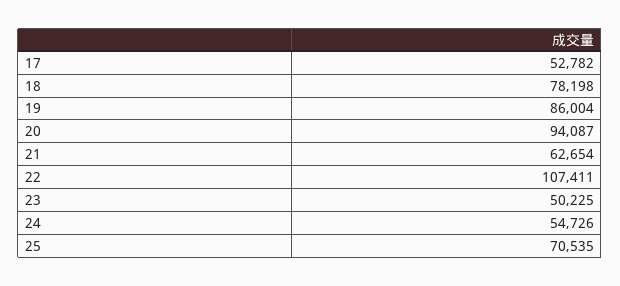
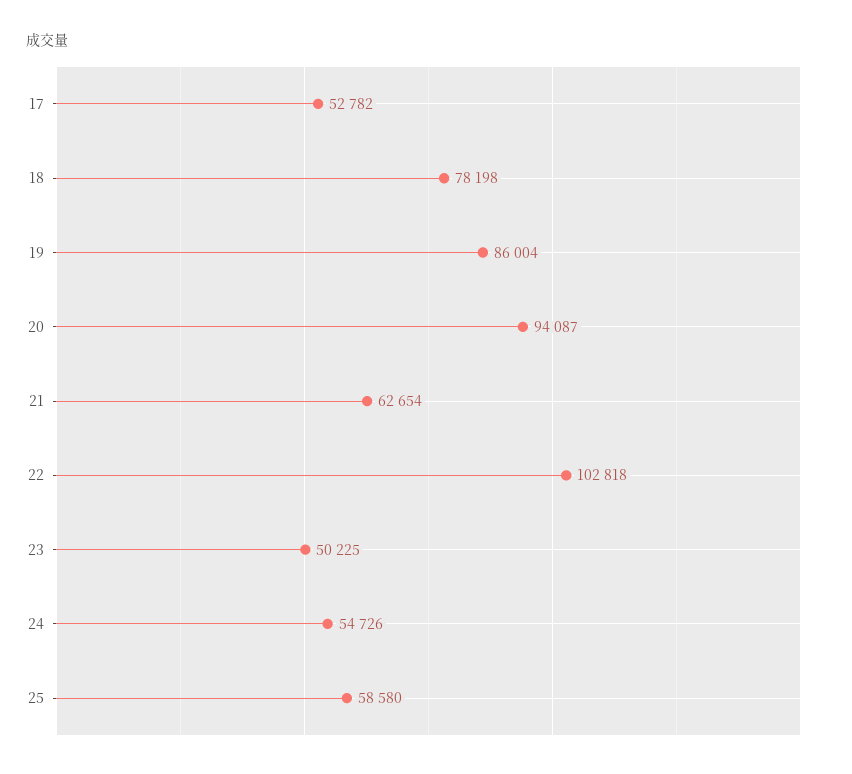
  {
    "17": 52782,
    "18": 78198,
    "19": 86004,
    "20": 94087,
    "21": 62654,
-   "22": 107411,
+   "22": 102818,
    "23": 50225,
    "24": 54726,
-   "25": 70535
+   "25": 58580
  }

